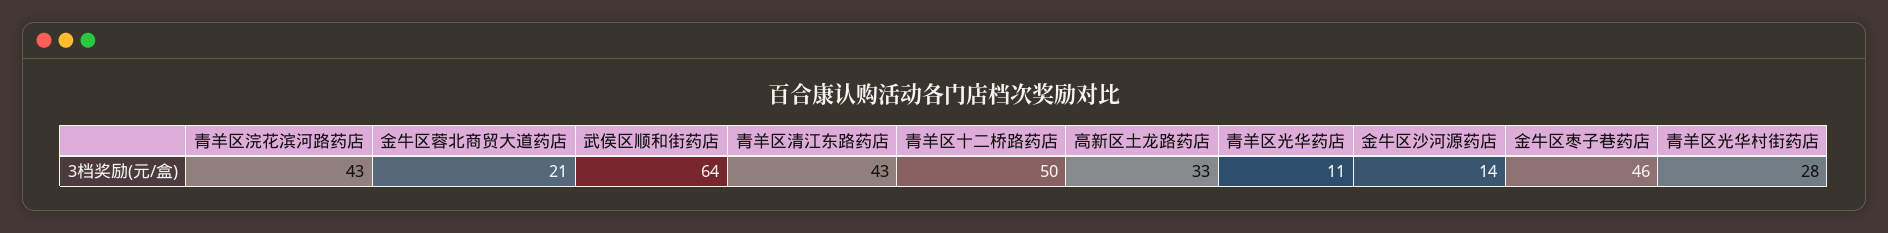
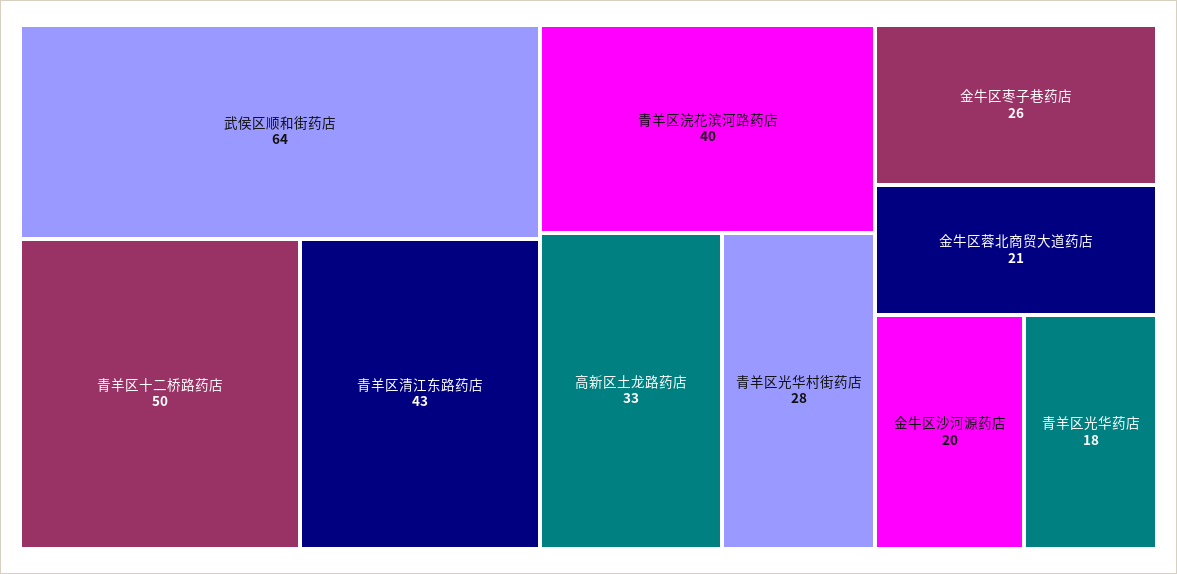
  {
-   "青羊区浣花滨河路药店": 43,
+   "青羊区浣花滨河路药店": 40,
    "金牛区蓉北商贸大道药店": 21,
    "武侯区顺和街药店": 64,
    "青羊区清江东路药店": 43,
    "青羊区十二桥路药店": 50,
    "高新区土龙路药店": 33,
-   "青羊区光华药店": 11,
+   "青羊区光华药店": 18,
-   "金牛区沙河源药店": 14,
+   "金牛区沙河源药店": 20,
-   "金牛区枣子巷药店": 46,
+   "金牛区枣子巷药店": 26,
    "青羊区光华村街药店": 28
  }

